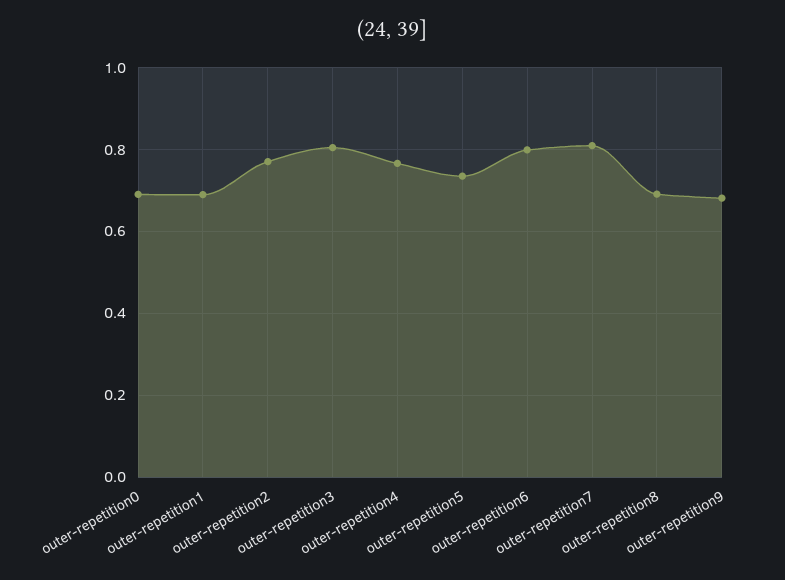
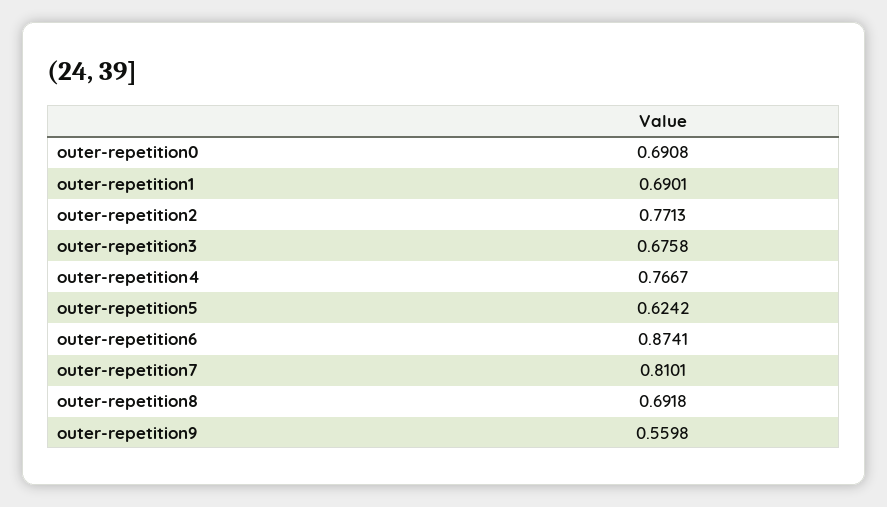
  {
    "outer-repetition0": 0.6908,
    "outer-repetition1": 0.6901,
    "outer-repetition2": 0.7713,
-   "outer-repetition3": 0.8,
+   "outer-repetition3": 0.6758,
    "outer-repetition4": 0.7667,
-   "outer-repetition5": 0.74,
+   "outer-repetition5": 0.6242,
-   "outer-repetition6": 0.8,
+   "outer-repetition6": 0.8741,
    "outer-repetition7": 0.8101,
    "outer-repetition8": 0.6918,
-   "outer-repetition9": 0.68
+   "outer-repetition9": 0.5598
  }

